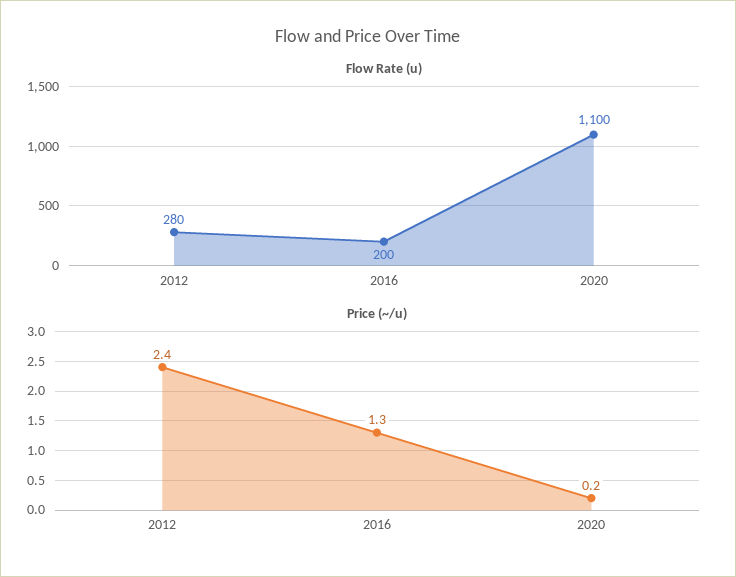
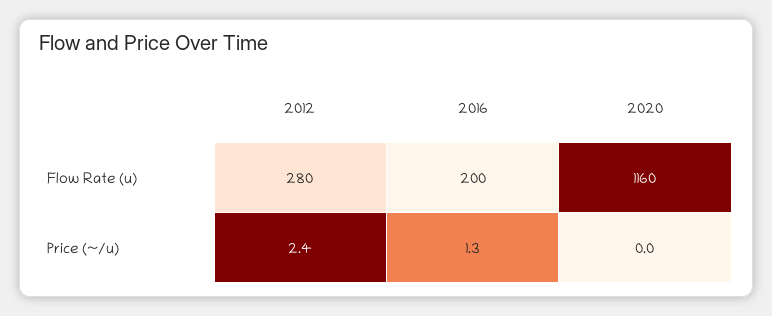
  {
    "Flow Rate (u)": {
      "2012": 280,
      "2016": 200,
-     "2020": 1100
+     "2020": 1160
    },
    "Price (~/u)": {
      "2012": 2.4,
      "2016": 1.3,
-     "2020": 0.2
+     "2020": 0
    }
  }

